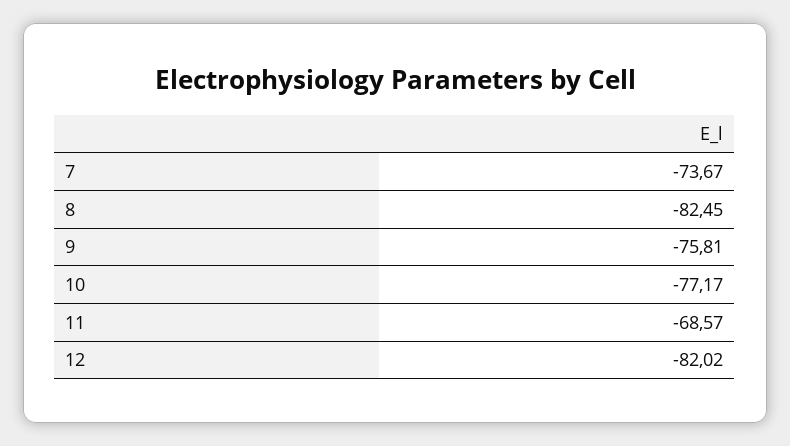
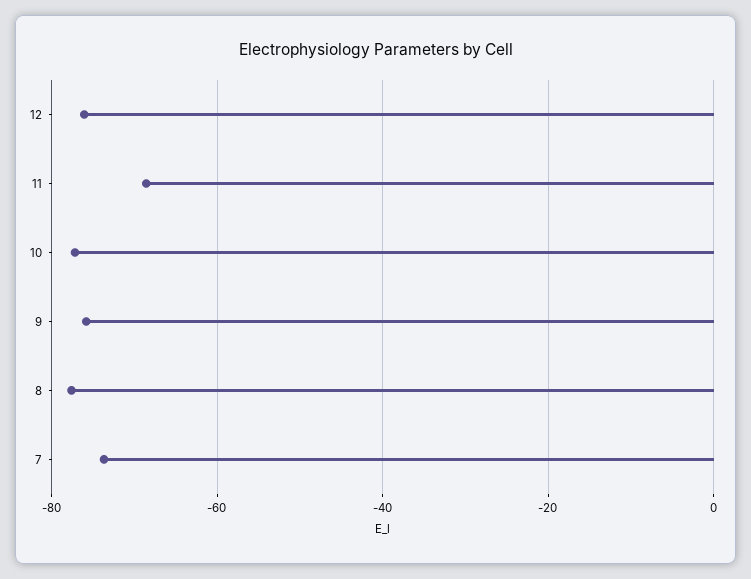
  {
    "7": -73.67,
-   "8": -82.45,
+   "8": -78,
    "9": -75.81,
    "10": -77.17,
    "11": -68.57,
-   "12": -82.02
+   "12": -76
  }

